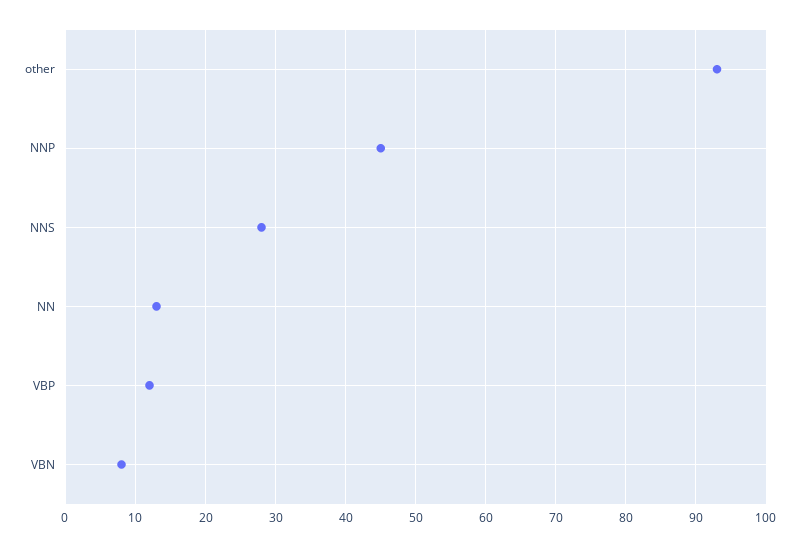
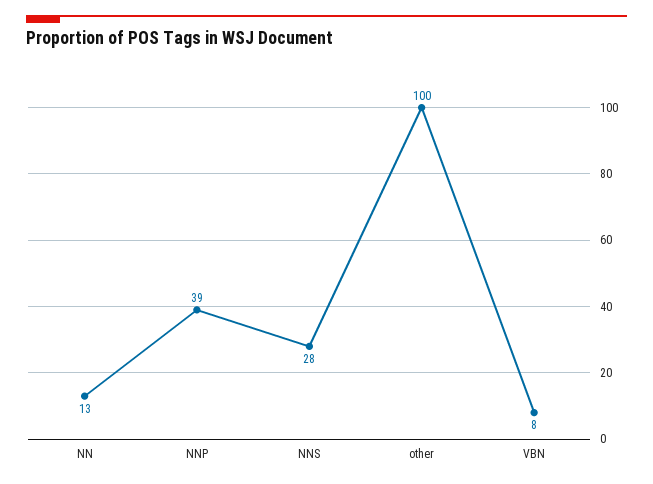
  {
-   "other": 93,
+   "other": 100,
-   "NNP": 45,
+   "NNP": 39,
    "NNS": 28,
    "NN": 13,
-   "VBP": 12,
    "VBN": 8
  }

